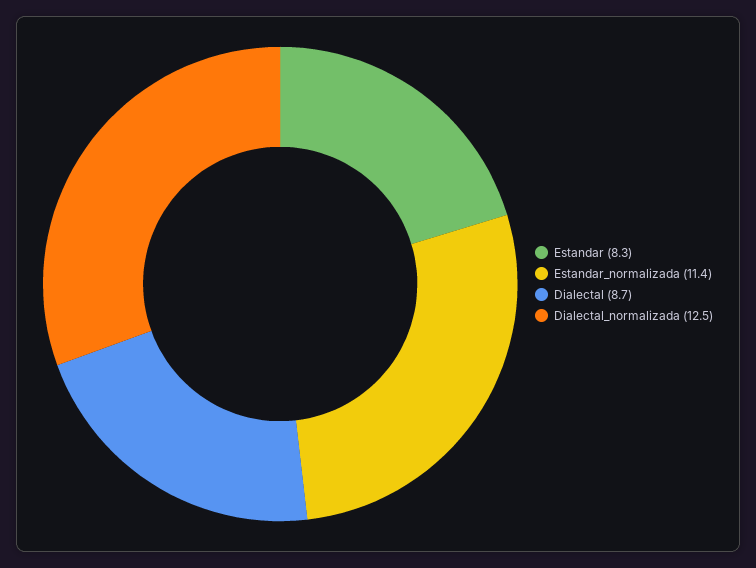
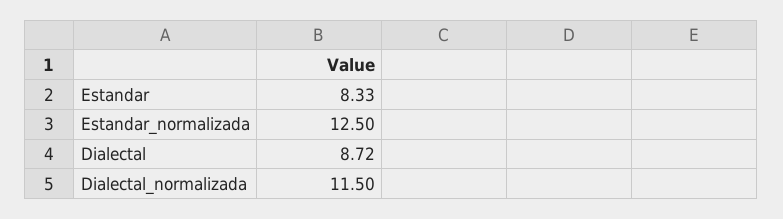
  {
    "Estandar": 8.33,
-   "Estandar_normalizada": 11.4,
+   "Estandar_normalizada": 12.5,
    "Dialectal": 8.72,
-   "Dialectal_normalizada": 12.5
+   "Dialectal_normalizada": 11.5
  }

